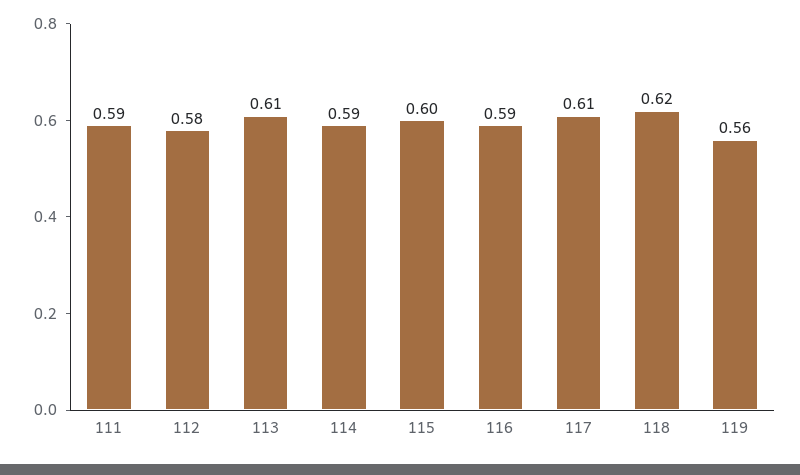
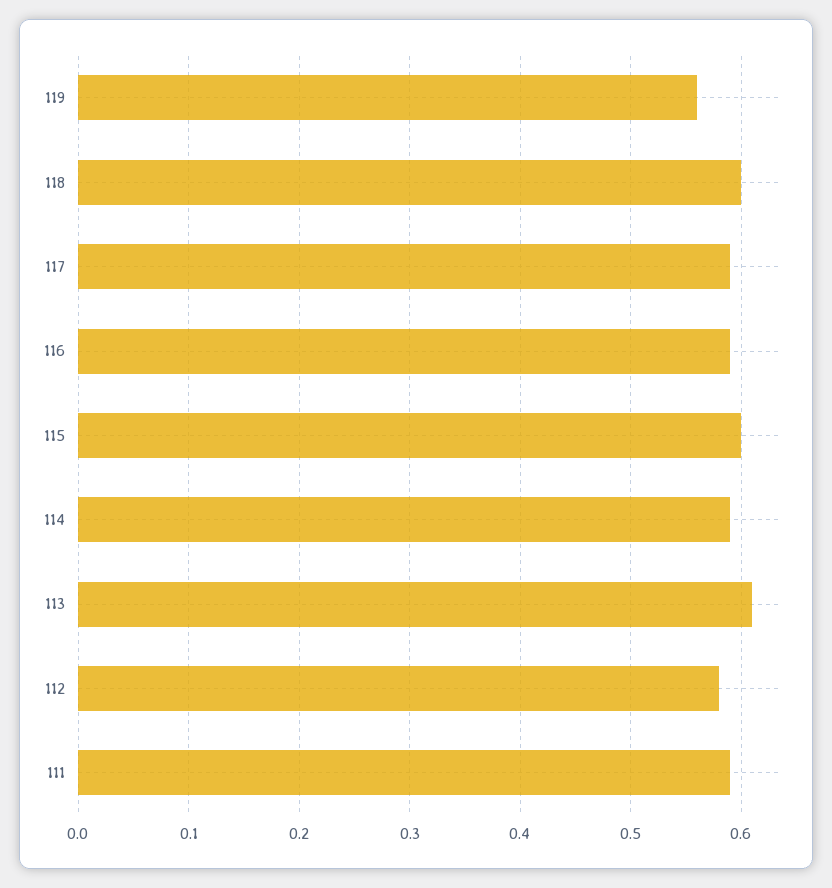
  {
    "111": 0.59,
    "112": 0.58,
    "113": 0.61,
    "114": 0.59,
    "115": 0.6,
    "116": 0.59,
-   "117": 0.61,
+   "117": 0.59,
-   "118": 0.62,
+   "118": 0.6,
    "119": 0.56
  }

